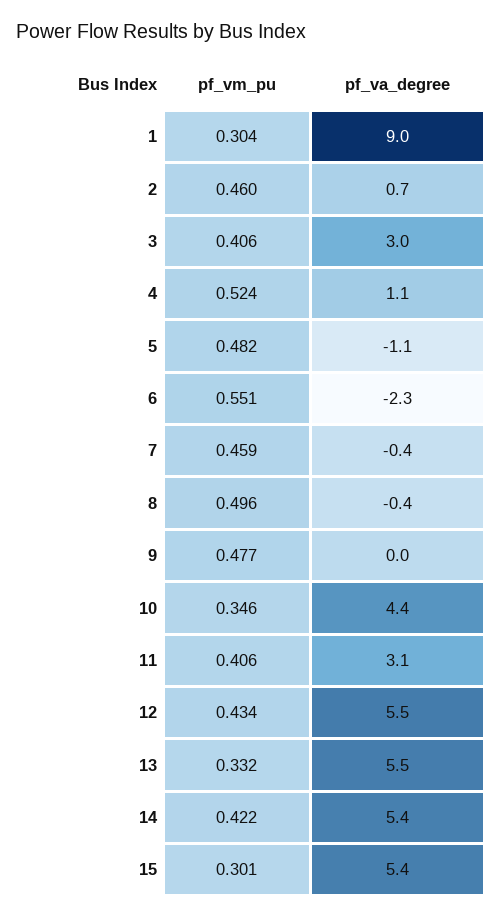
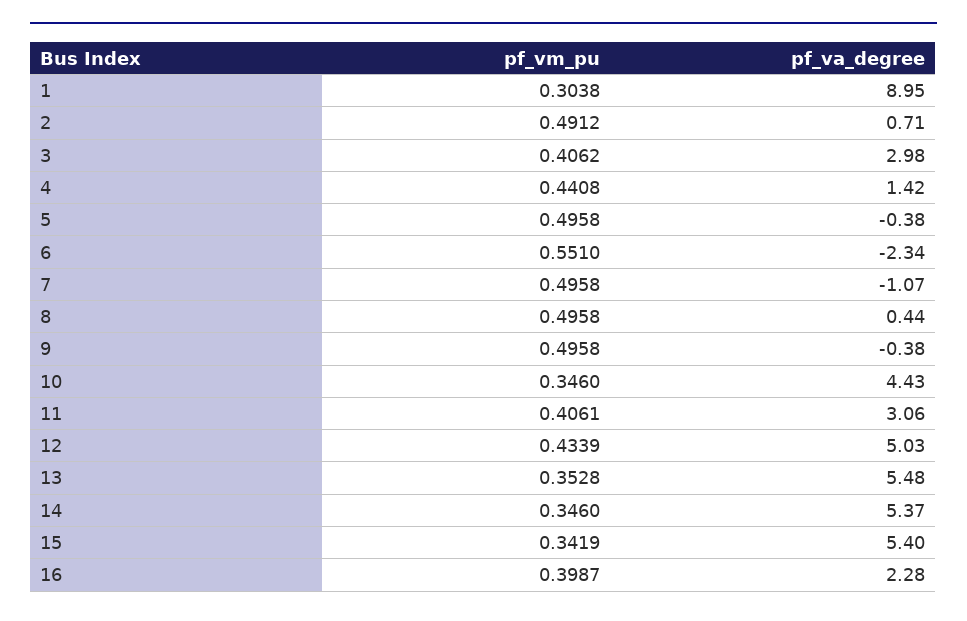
  {
    "pf_vm_pu": {
      "1": 0.3038,
-     "2": 0.46,
+     "2": 0.4912,
      "3": 0.4062,
-     "4": 0.524,
+     "4": 0.4408,
-     "5": 0.482,
+     "5": 0.4958,
      "6": 0.551,
-     "7": 0.459,
+     "7": 0.4958,
      "8": 0.4958,
-     "9": 0.477,
+     "9": 0.4958,
      "10": 0.346,
      "11": 0.4061,
      "12": 0.4339,
-     "13": 0.332,
+     "13": 0.3528,
-     "14": 0.422,
+     "14": 0.346,
-     "15": 0.301
+     "15": 0.3419,
+     "16": 0.3987
    },
    "pf_va_degree": {
      "1": 8.95,
      "2": 0.71,
      "3": 2.98,
-     "4": 1.1,
+     "4": 1.42,
-     "5": -1.1,
+     "5": -0.38,
      "6": -2.34,
-     "7": -0.4,
+     "7": -1.07,
-     "8": -0.4,
+     "8": 0.44,
-     "9": 0,
+     "9": -0.38,
      "10": 4.43,
      "11": 3.06,
-     "12": 5.5,
+     "12": 5.03,
      "13": 5.48,
      "14": 5.37,
-     "15": 5.4
+     "15": 5.4,
+     "16": 2.28
    }
  }

